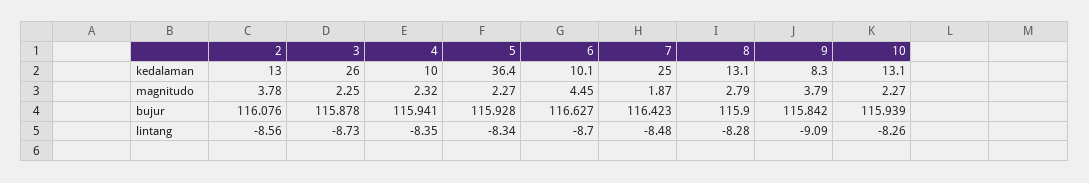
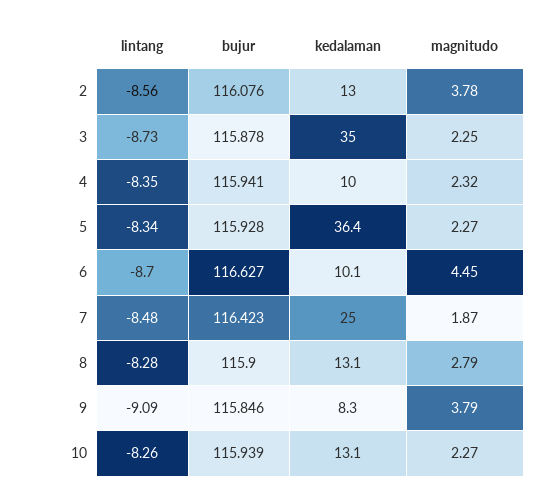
  {
    "2": {
      "kedalaman": 13,
      "magnitudo": 3.78,
      "bujur": 116.076,
      "lintang": -8.56
    },
    "3": {
-     "kedalaman": 26,
+     "kedalaman": 35,
      "magnitudo": 2.25,
      "bujur": 115.878,
      "lintang": -8.73
    },
    "4": {
      "kedalaman": 10,
      "magnitudo": 2.32,
      "bujur": 115.941,
      "lintang": -8.35
    },
    "5": {
      "kedalaman": 36.4,
      "magnitudo": 2.27,
      "bujur": 115.928,
      "lintang": -8.34
    },
    "6": {
      "kedalaman": 10.1,
      "magnitudo": 4.45,
      "bujur": 116.627,
      "lintang": -8.7
    },
    "7": {
      "kedalaman": 25,
      "magnitudo": 1.87,
      "bujur": 116.423,
      "lintang": -8.48
    },
    "8": {
      "kedalaman": 13.1,
      "magnitudo": 2.79,
      "bujur": 115.9,
      "lintang": -8.28
    },
    "9": {
      "kedalaman": 8.3,
      "magnitudo": 3.79,
-     "bujur": 115.842,
+     "bujur": 115.846,
      "lintang": -9.09
    },
    "10": {
      "kedalaman": 13.1,
      "magnitudo": 2.27,
      "bujur": 115.939,
      "lintang": -8.26
    }
  }

